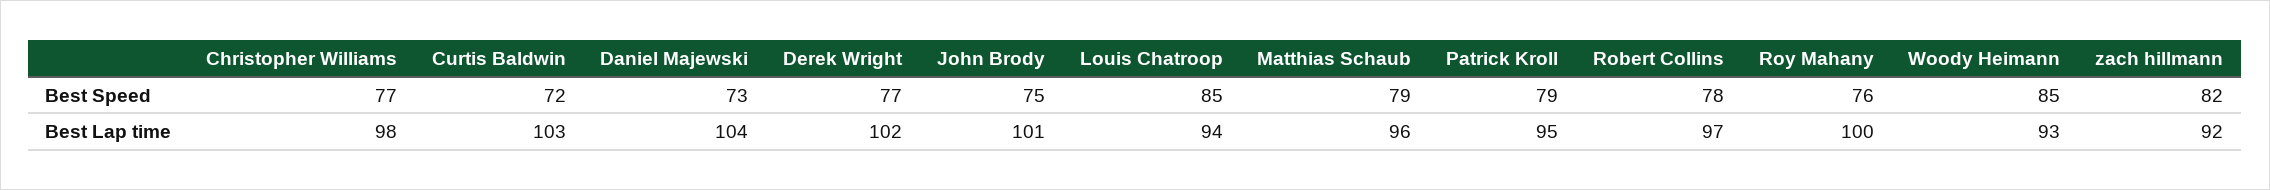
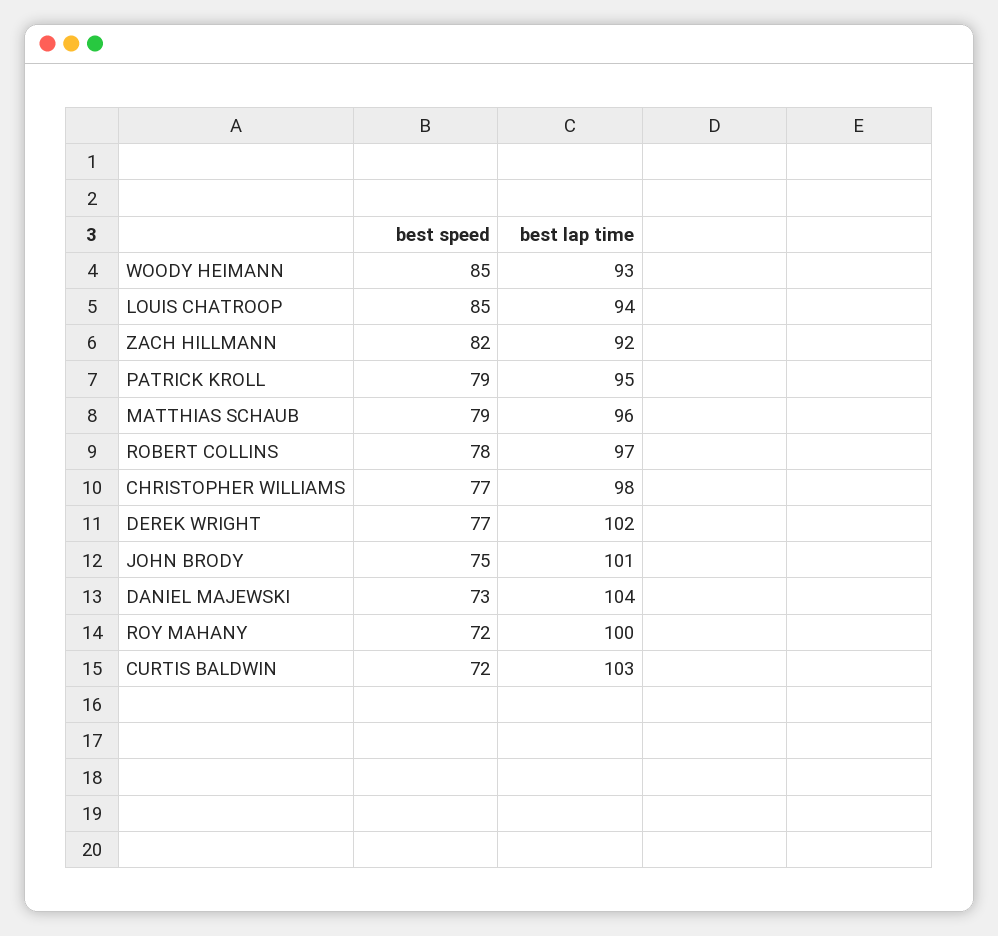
  {
    "Christopher Williams": {
      "Best Speed": 77,
      "Best Lap time": 98
    },
    "Curtis Baldwin": {
      "Best Speed": 72,
      "Best Lap time": 103
    },
    "Daniel Majewski": {
      "Best Speed": 73,
      "Best Lap time": 104
    },
    "Derek Wright": {
      "Best Speed": 77,
      "Best Lap time": 102
    },
    "John Brody": {
      "Best Speed": 75,
      "Best Lap time": 101
    },
    "Louis Chatroop": {
      "Best Speed": 85,
      "Best Lap time": 94
    },
    "Matthias Schaub": {
      "Best Speed": 79,
      "Best Lap time": 96
    },
    "Patrick Kroll": {
      "Best Speed": 79,
      "Best Lap time": 95
    },
    "Robert Collins": {
      "Best Speed": 78,
      "Best Lap time": 97
    },
    "Roy Mahany": {
-     "Best Speed": 76,
+     "Best Speed": 72,
      "Best Lap time": 100
    },
    "Woody Heimann": {
      "Best Speed": 85,
      "Best Lap time": 93
    },
    "zach hillmann": {
      "Best Speed": 82,
      "Best Lap time": 92
    }
  }

